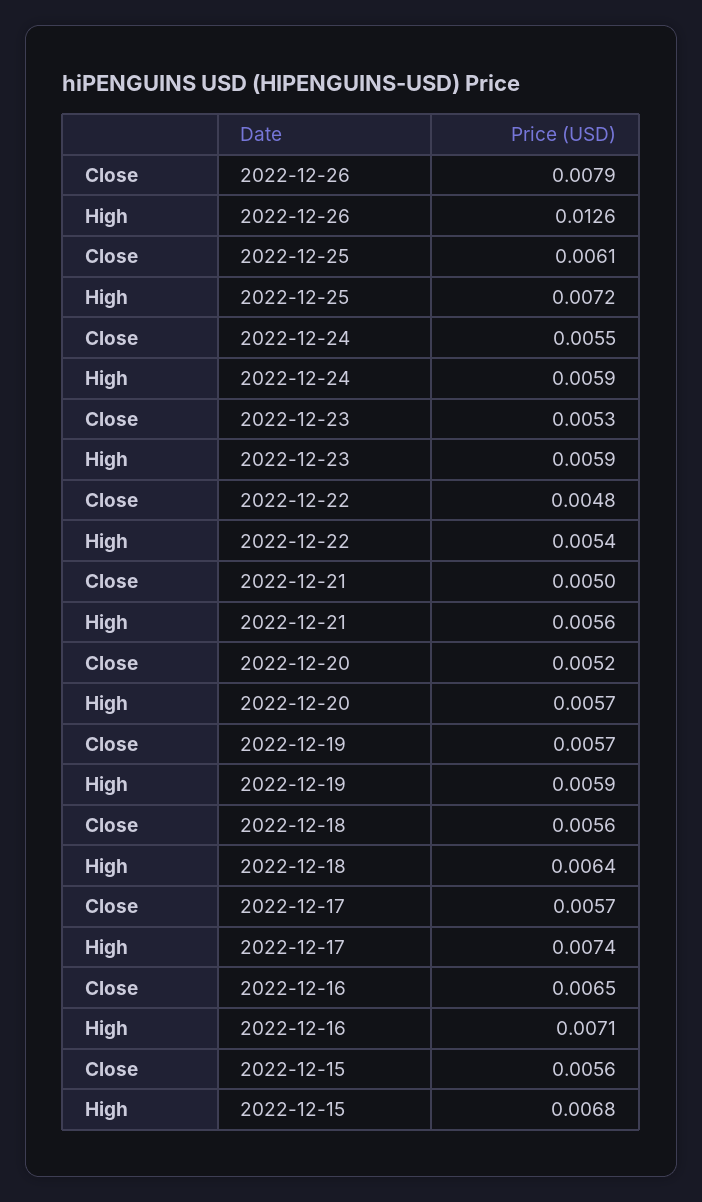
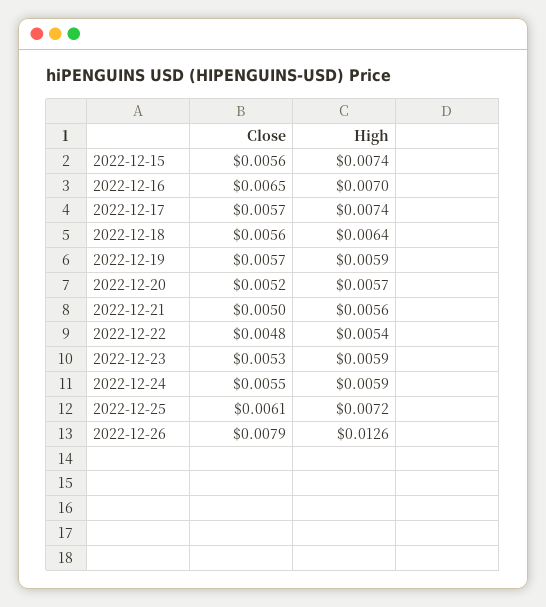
  {
    "Close": {
      "2022-12-26": 0.0079,
      "2022-12-25": 0.0061,
      "2022-12-24": 0.0055,
      "2022-12-23": 0.0053,
      "2022-12-22": 0.0048,
      "2022-12-21": 0.005,
      "2022-12-20": 0.0052,
      "2022-12-19": 0.0057,
      "2022-12-18": 0.0056,
      "2022-12-17": 0.0057,
      "2022-12-16": 0.0065,
      "2022-12-15": 0.0056
    },
    "High": {
      "2022-12-26": 0.0126,
      "2022-12-25": 0.0072,
      "2022-12-24": 0.0059,
      "2022-12-23": 0.0059,
      "2022-12-22": 0.0054,
      "2022-12-21": 0.0056,
      "2022-12-20": 0.0057,
      "2022-12-19": 0.0059,
      "2022-12-18": 0.0064,
      "2022-12-17": 0.0074,
-     "2022-12-16": 0.0071,
+     "2022-12-16": 0.007,
-     "2022-12-15": 0.0068
+     "2022-12-15": 0.0074
    }
  }

